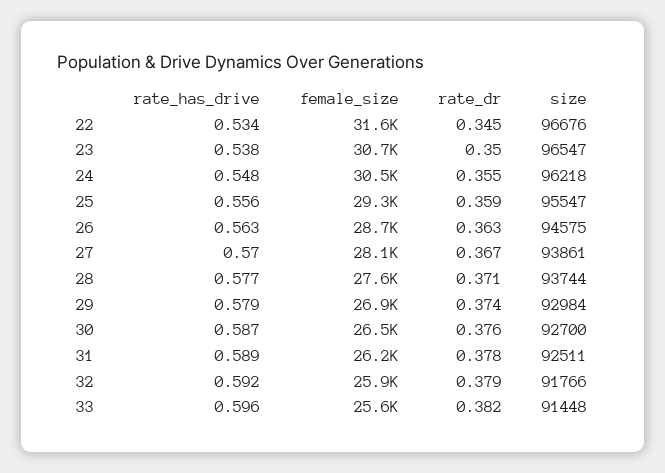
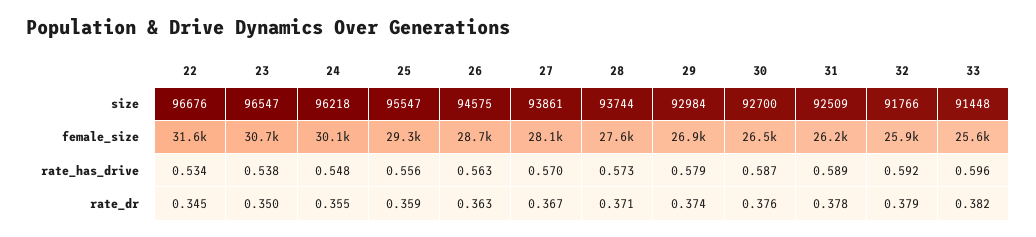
  {
    "rate_has_drive": {
      "22": 0.534,
      "23": 0.538,
      "24": 0.548,
      "25": 0.556,
      "26": 0.563,
      "27": 0.57,
-     "28": 0.577,
+     "28": 0.573,
      "29": 0.579,
      "30": 0.587,
      "31": 0.589,
      "32": 0.592,
      "33": 0.596
    },
    "female_size": {
      "22": 31600,
      "23": 30700,
-     "24": 30500,
+     "24": 30100,
      "25": 29300,
      "26": 28700,
      "27": 28100,
      "28": 27600,
      "29": 26900,
      "30": 26500,
      "31": 26200,
      "32": 25900,
      "33": 25600
    },
    "rate_dr": {
      "22": 0.345,
      "23": 0.35,
      "24": 0.355,
      "25": 0.359,
      "26": 0.363,
      "27": 0.367,
      "28": 0.371,
      "29": 0.374,
      "30": 0.376,
      "31": 0.378,
      "32": 0.379,
      "33": 0.382
    },
    "size": {
      "22": 96676,
      "23": 96547,
      "24": 96218,
      "25": 95547,
      "26": 94575,
      "27": 93861,
      "28": 93744,
      "29": 92984,
      "30": 92700,
-     "31": 92511,
+     "31": 92509,
      "32": 91766,
      "33": 91448
    }
  }

